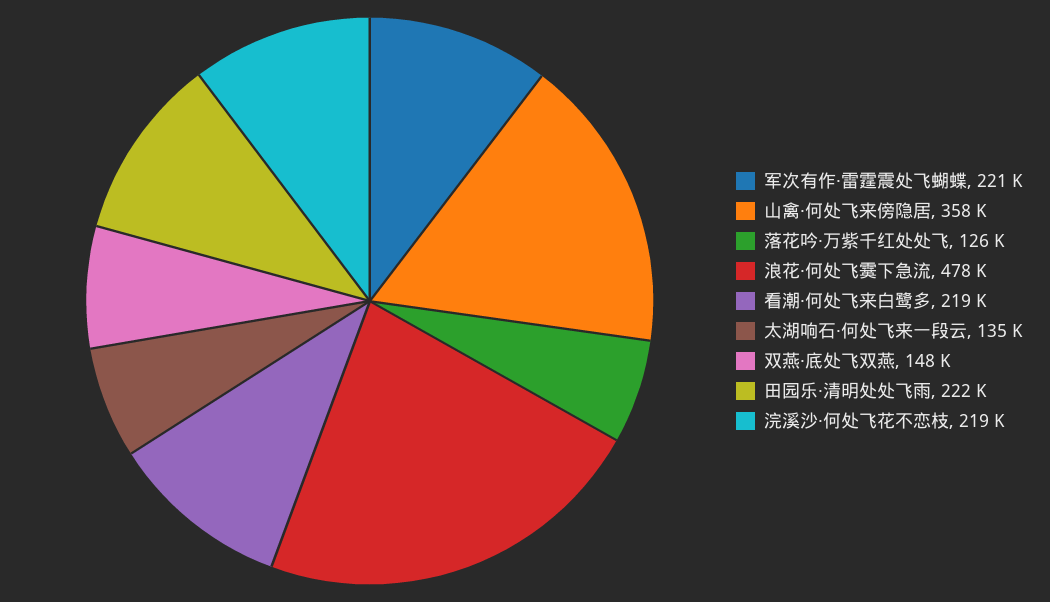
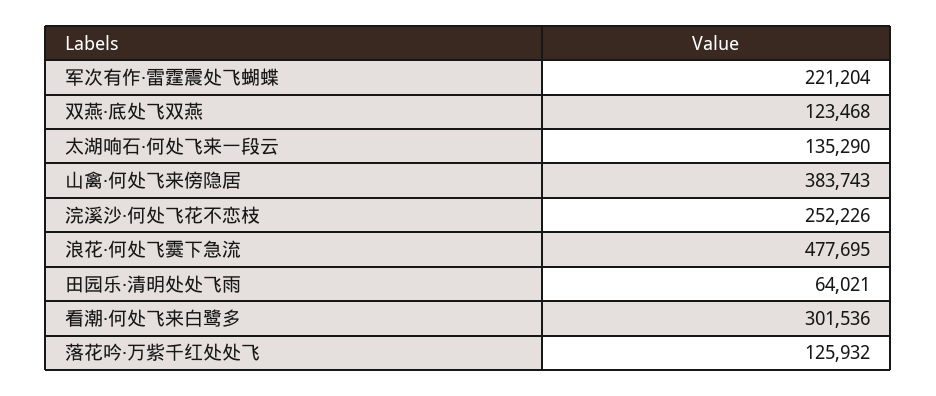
  {
    "军次有作·雷霆震处飞蝴蝶": 221204,
-   "山禽·何处飞来傍隐居": 358000,
+   "山禽·何处飞来傍隐居": 383743,
    "落花吟·万紫千红处处飞": 125932,
    "浪花·何处飞霙下急流": 477695,
-   "看潮·何处飞来白鹭多": 219000,
+   "看潮·何处飞来白鹭多": 301536,
    "太湖响石·何处飞来一段云": 135290,
-   "双燕·底处飞双燕": 148000,
+   "双燕·底处飞双燕": 123468,
-   "田园乐·清明处处飞雨": 222000,
+   "田园乐·清明处处飞雨": 64021,
-   "浣溪沙·何处飞花不恋枝": 219000
+   "浣溪沙·何处飞花不恋枝": 252226
  }

